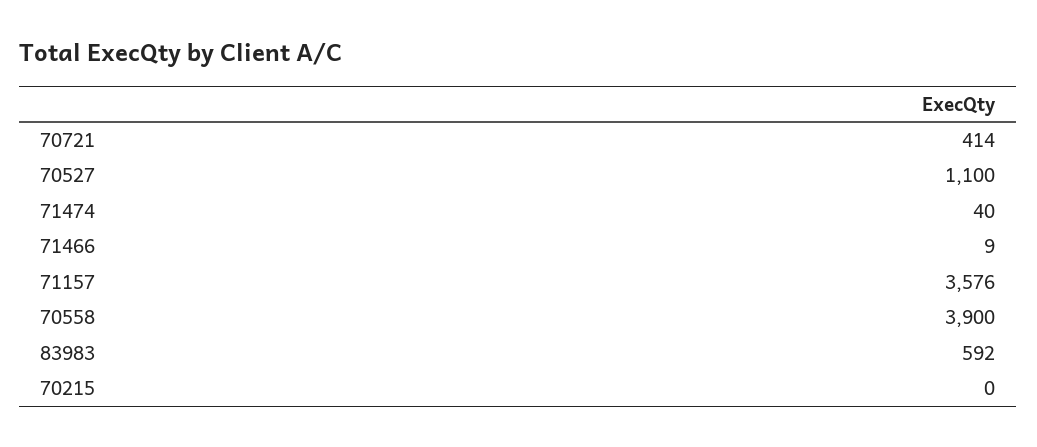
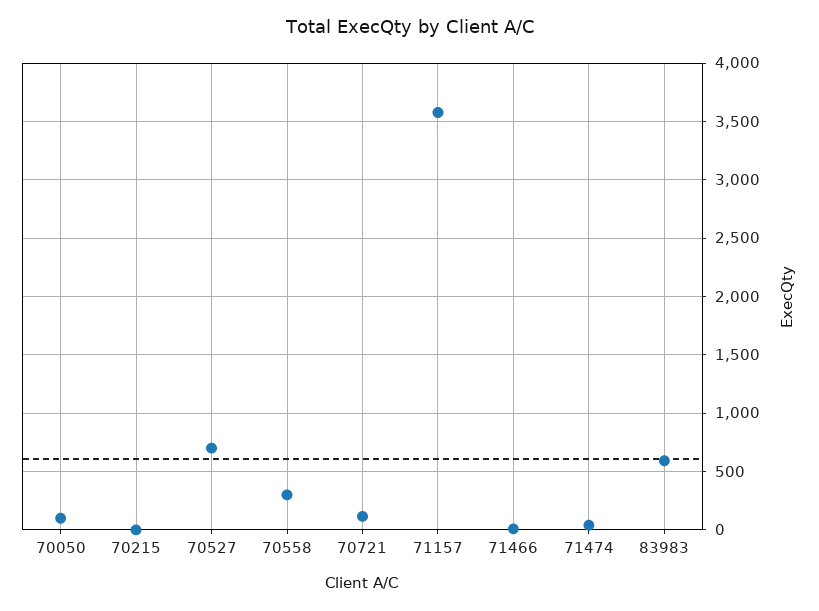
  {
-   "70721": 414,
+   "70721": 100,
-   "70527": 1100,
+   "70527": 700,
    "71474": 40,
    "71466": 9,
    "71157": 3576,
-   "70558": 3900,
+   "70558": 300,
    "83983": 592,
-   "70215": 0
+   "70215": 0,
+   "70050": 100
  }

